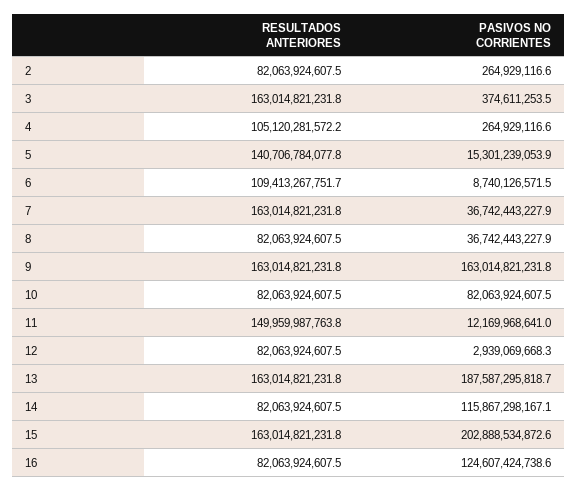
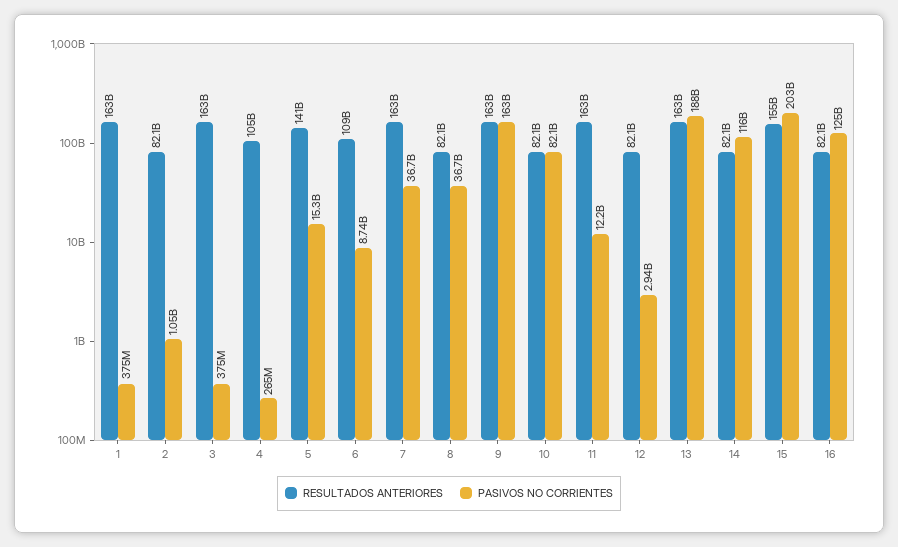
  {
    "RESULTADOS ANTERIORES": {
      "2": 82063924607.5,
      "3": 163014821231.8,
      "4": 105120281572.2,
      "5": 140706784077.8,
      "6": 109413267751.7,
      "7": 163014821231.8,
      "8": 82063924607.5,
      "9": 163014821231.8,
      "10": 82063924607.5,
-     "11": 149959987763.8,
+     "11": 163000000000,
      "12": 82063924607.5,
      "13": 163014821231.8,
      "14": 82063924607.5,
-     "15": 163014821231.8,
+     "15": 155000000000,
-     "16": 82063924607.5
+     "16": 82063924607.5,
+     "1": 163000000000
    },
    "PASIVOS NO CORRIENTES": {
-     "2": 264929116.6,
+     "2": 1050000000,
      "3": 374611253.5,
      "4": 264929116.6,
      "5": 15301239053.9,
      "6": 8740126571.5,
      "7": 36742443227.9,
      "8": 36742443227.9,
      "9": 163014821231.8,
      "10": 82063924607.5,
      "11": 12169968641,
      "12": 2939069668.3,
      "13": 187587295818.7,
      "14": 115867298167.1,
      "15": 202888534872.6,
-     "16": 124607424738.6
+     "16": 124607424738.6,
+     "1": 375000000
    }
  }

